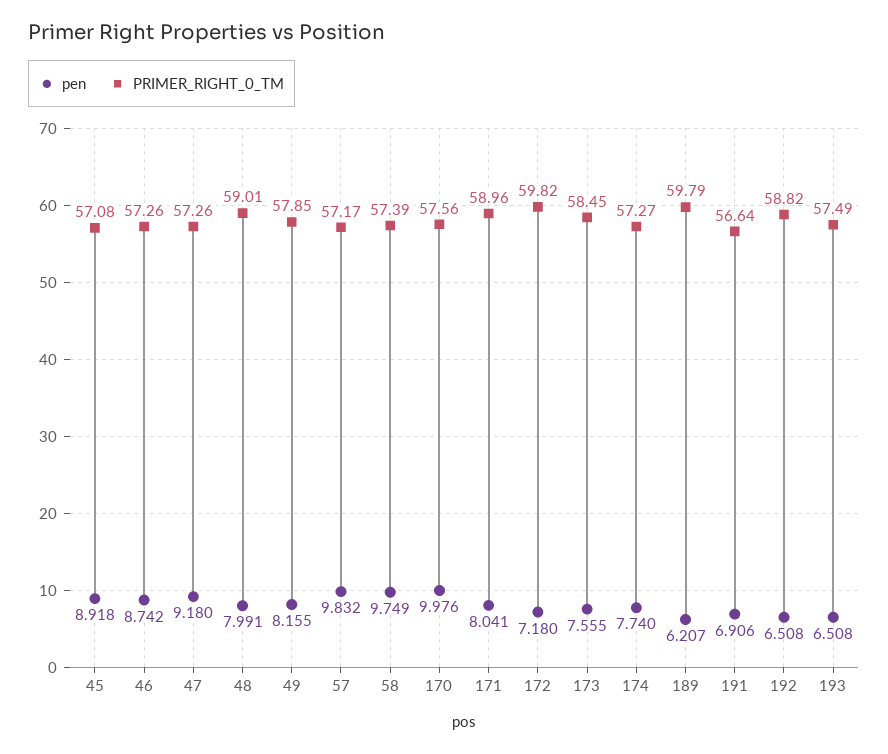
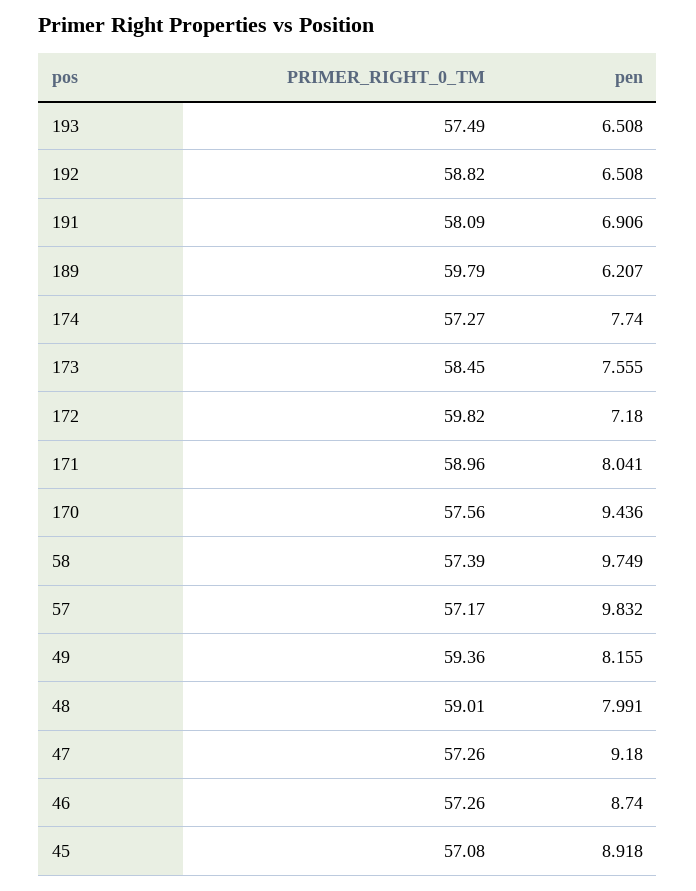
  {
    "pen": {
      "45": 8.918,
-     "46": 8.742,
+     "46": 8.74,
      "47": 9.18,
      "48": 7.991,
      "49": 8.155,
      "57": 9.832,
      "58": 9.749,
-     "170": 9.976,
+     "170": 9.436,
      "171": 8.041,
      "172": 7.18,
      "173": 7.555,
      "174": 7.74,
      "189": 6.207,
      "191": 6.906,
      "192": 6.508,
      "193": 6.508
    },
    "PRIMER_RIGHT_0_TM": {
      "45": 57.08,
      "46": 57.26,
      "47": 57.26,
      "48": 59.01,
-     "49": 57.85,
+     "49": 59.36,
      "57": 57.17,
      "58": 57.39,
      "170": 57.56,
      "171": 58.96,
      "172": 59.82,
      "173": 58.45,
      "174": 57.27,
      "189": 59.79,
-     "191": 56.64,
+     "191": 58.09,
      "192": 58.82,
      "193": 57.49
    }
  }

